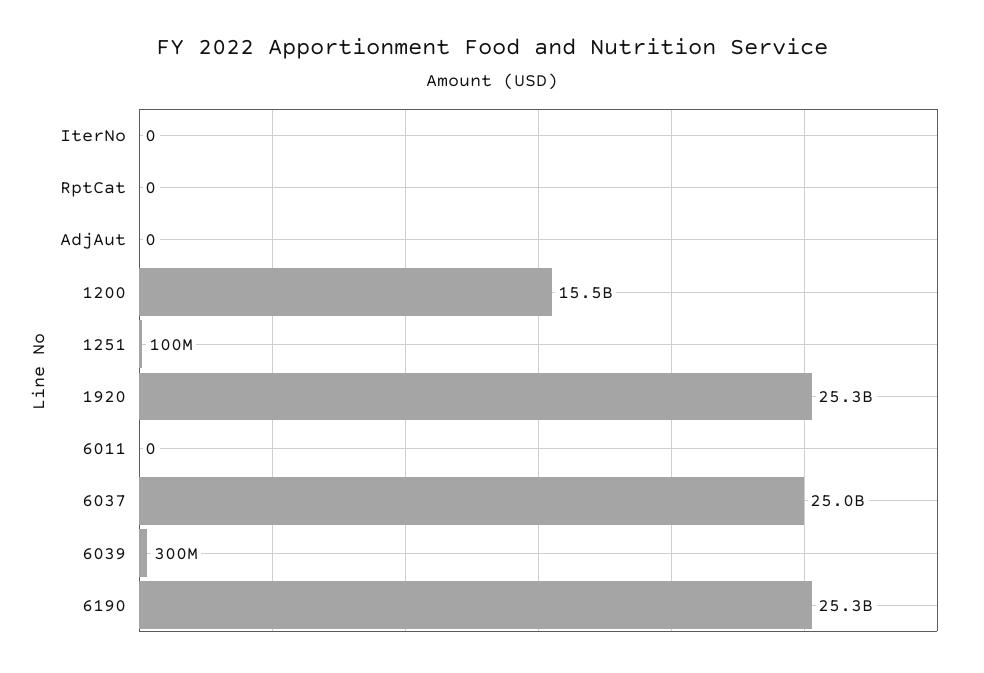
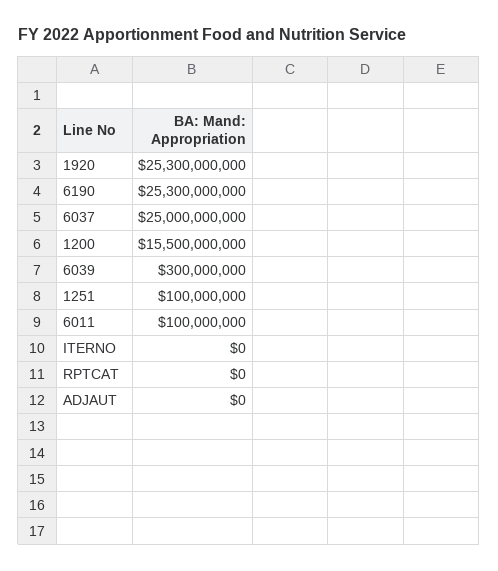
  {
    "IterNo": 0,
    "RptCat": 0,
    "AdjAut": 0,
    "1200": 15500000000,
    "1251": 100000000,
    "1920": 25300000000,
-   "6011": 0,
+   "6011": 100000000,
    "6037": 25000000000,
    "6039": 300000000,
    "6190": 25300000000
  }

